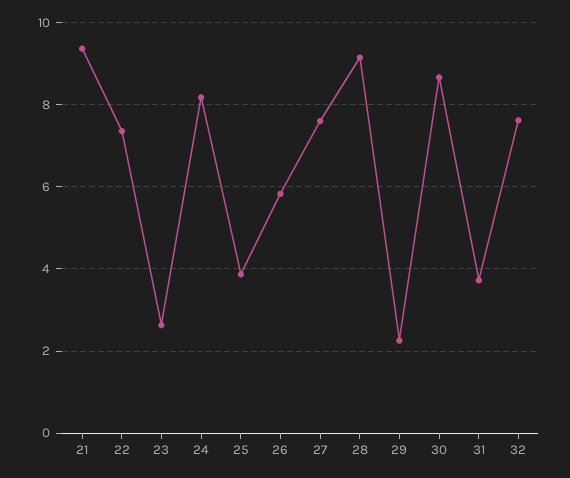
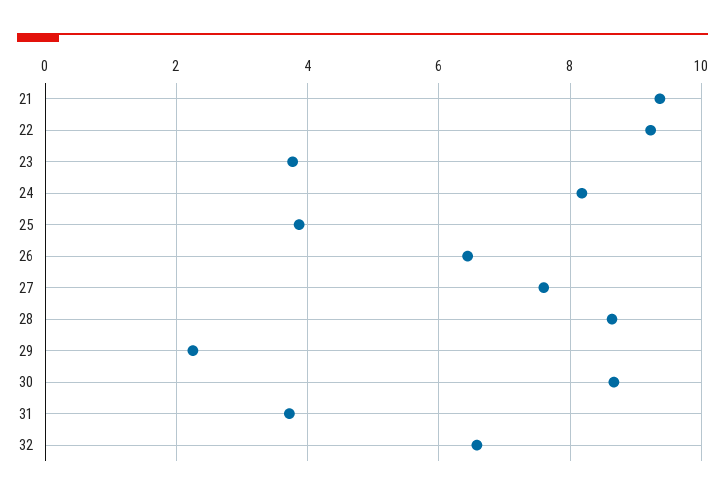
  {
    "21": 9.4,
-   "22": 7.4,
+   "22": 9.2,
-   "23": 2.6,
+   "23": 3.8,
    "24": 8.2,
    "25": 3.8,
-   "26": 5.8,
+   "26": 6.4,
    "27": 7.6,
-   "28": 9.2,
+   "28": 8.6,
    "29": 2.2,
    "30": 8.6,
    "31": 3.8,
-   "32": 7.6
+   "32": 6.6
  }

